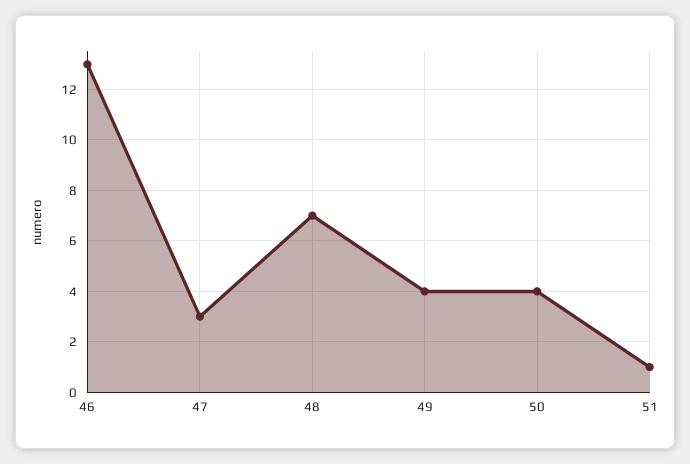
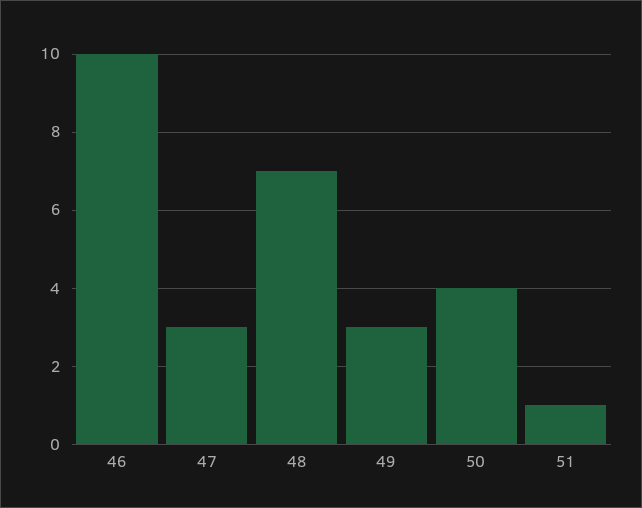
  {
-   "46": 13,
+   "46": 10,
    "47": 3,
    "48": 7,
-   "49": 4,
+   "49": 3,
    "50": 4,
    "51": 1
  }

